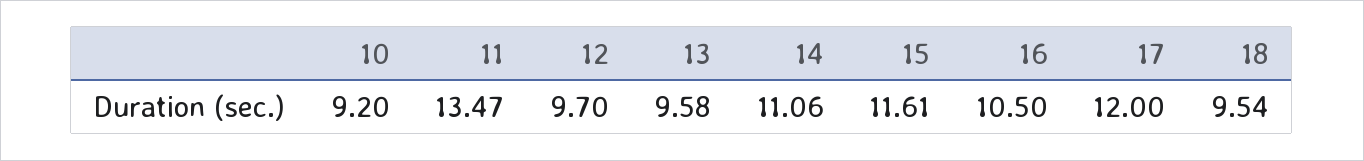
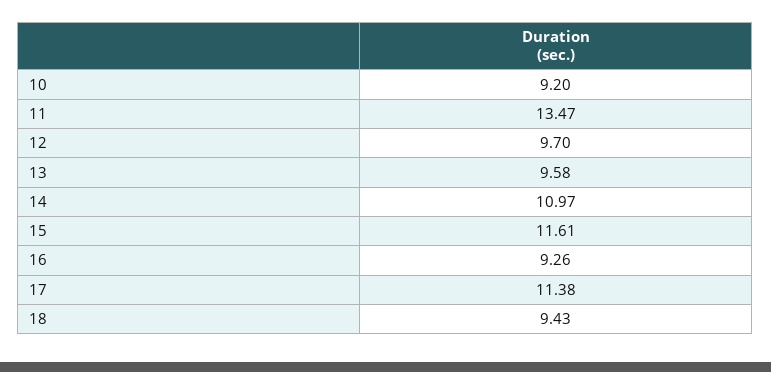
  {
    "10": 9.2,
    "11": 13.47,
    "12": 9.7,
    "13": 9.58,
-   "14": 11.06,
+   "14": 10.97,
    "15": 11.61,
-   "16": 10.5,
+   "16": 9.26,
-   "17": 12,
+   "17": 11.38,
-   "18": 9.54
+   "18": 9.43
  }

